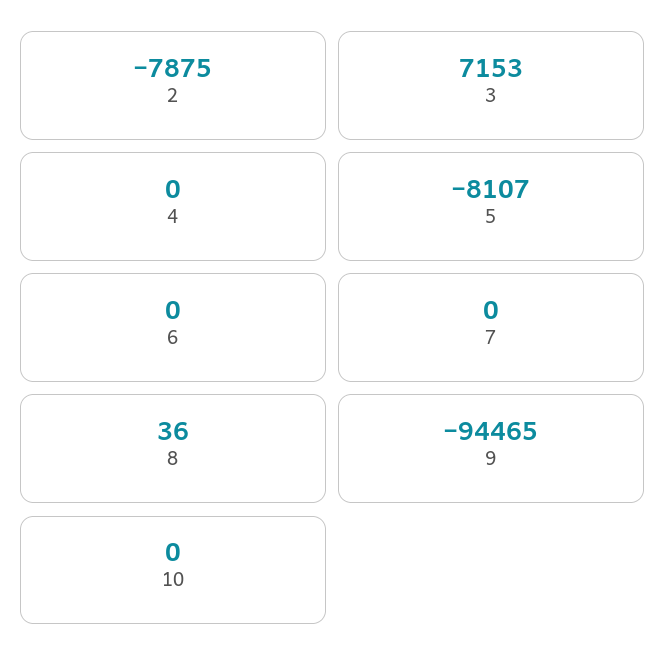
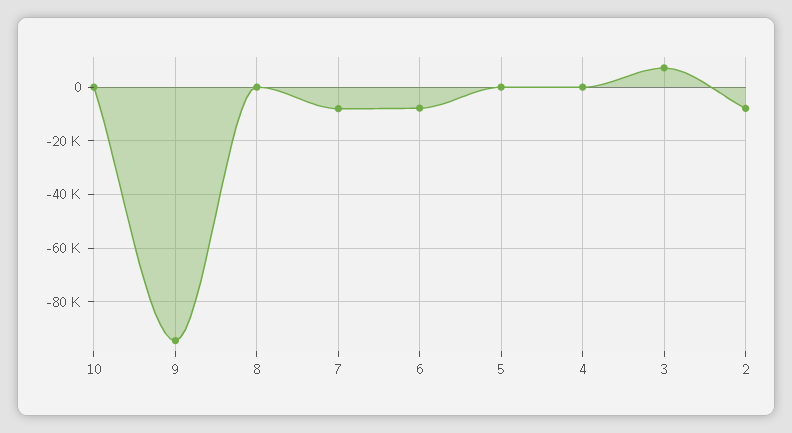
  {
    "2": -7875,
    "3": 7153,
    "4": 0,
-   "5": -8107,
+   "5": 0,
-   "6": 0,
+   "6": -7500,
-   "7": 0,
+   "7": -7500,
    "8": 36,
    "9": -94465,
    "10": 0
  }

